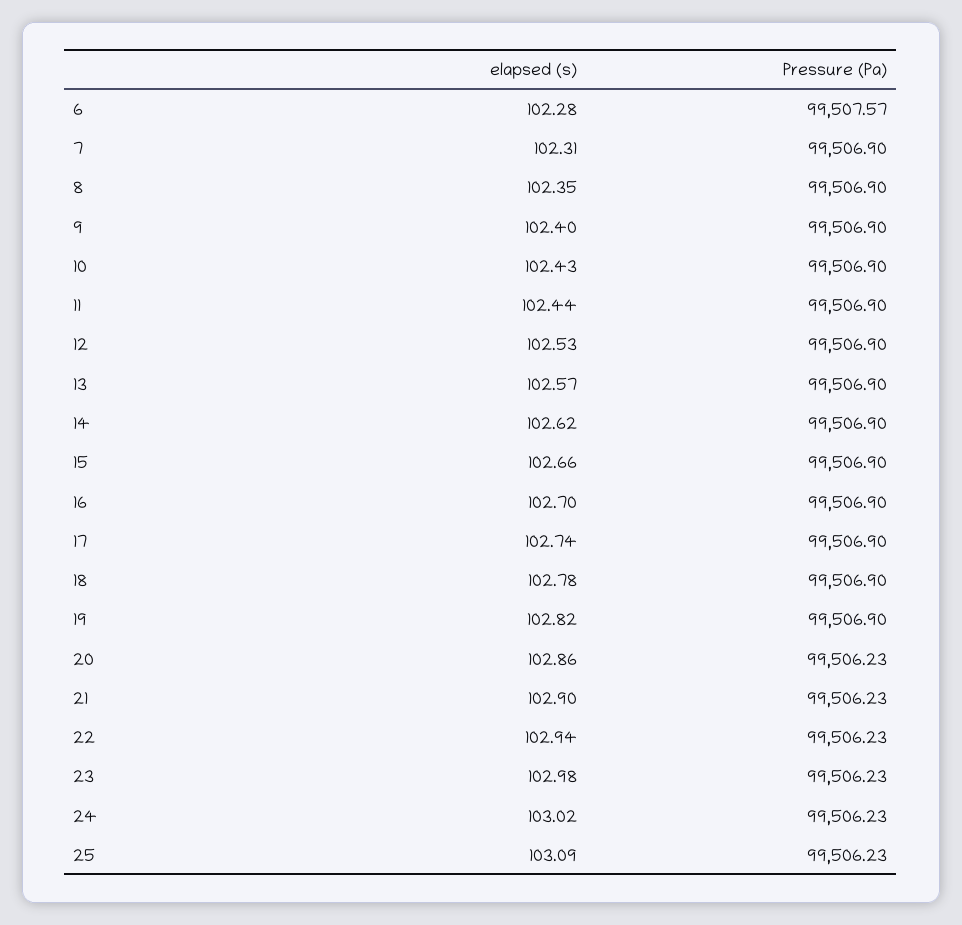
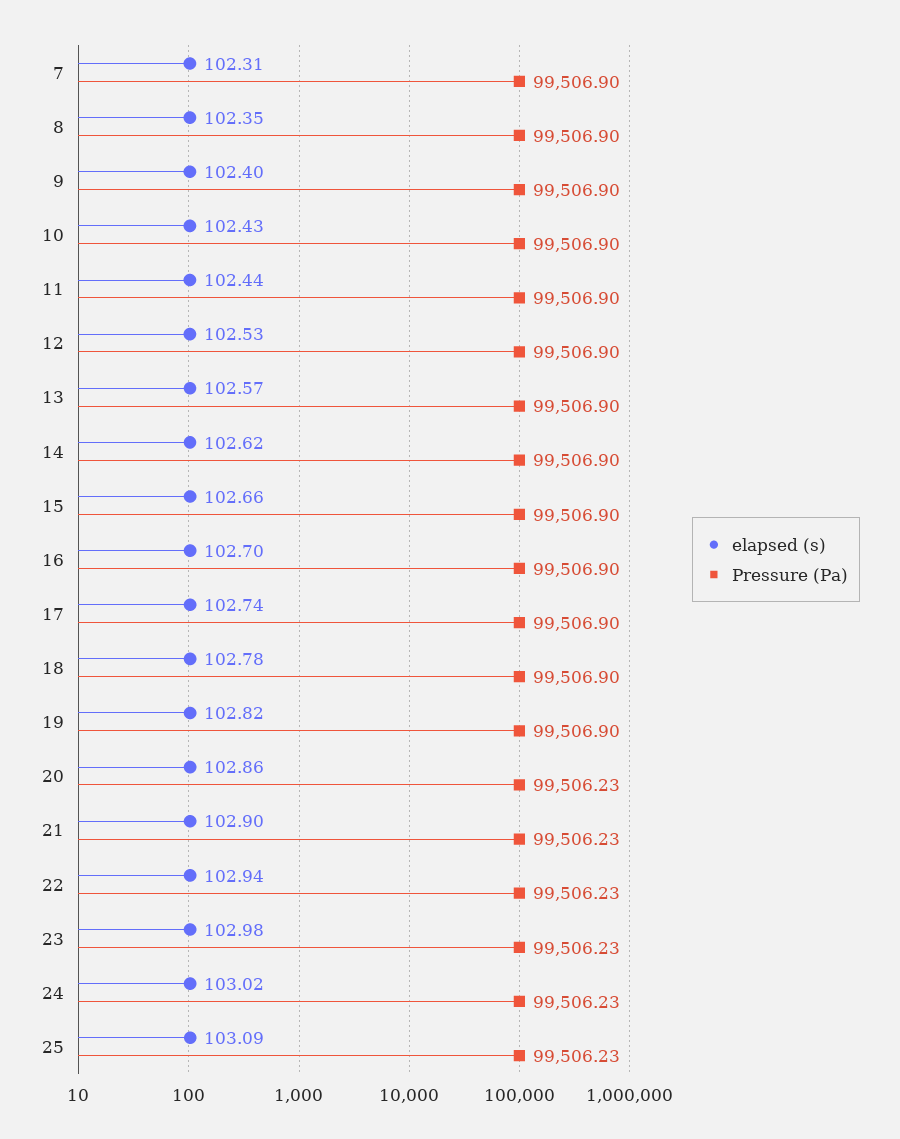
  {
    "elapsed (s)": {
-     "6": 102.28,
      "7": 102.31,
      "8": 102.35,
      "9": 102.4,
      "10": 102.43,
      "11": 102.44,
      "12": 102.53,
      "13": 102.57,
      "14": 102.62,
      "15": 102.66,
      "16": 102.7,
      "17": 102.74,
      "18": 102.78,
      "19": 102.82,
      "20": 102.86,
      "21": 102.9,
      "22": 102.94,
      "23": 102.98,
      "24": 103.02,
      "25": 103.09
    },
    "Pressure (Pa)": {
-     "6": 99507.57,
      "7": 99506.9,
      "8": 99506.9,
      "9": 99506.9,
      "10": 99506.9,
      "11": 99506.9,
      "12": 99506.9,
      "13": 99506.9,
      "14": 99506.9,
      "15": 99506.9,
      "16": 99506.9,
      "17": 99506.9,
      "18": 99506.9,
      "19": 99506.9,
      "20": 99506.23,
      "21": 99506.23,
      "22": 99506.23,
      "23": 99506.23,
      "24": 99506.23,
      "25": 99506.23
    }
  }

